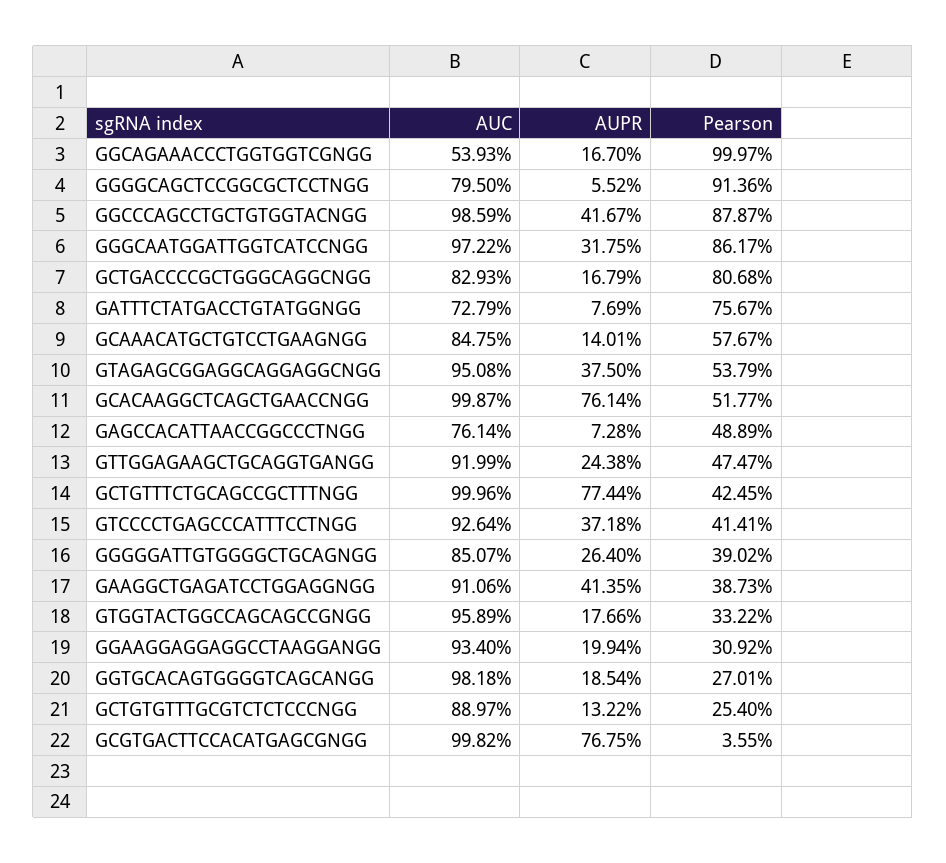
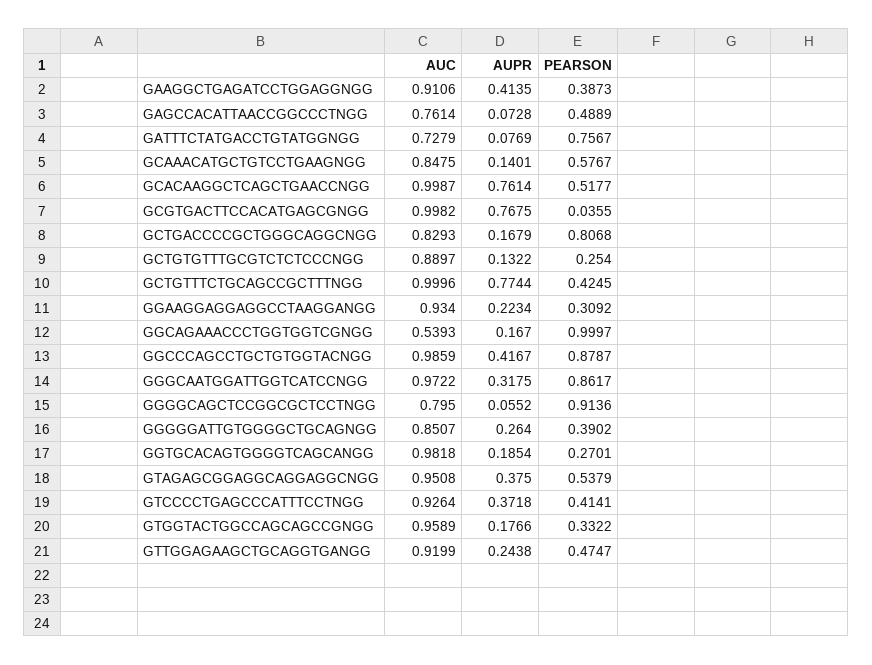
  {
    "AUC": {
      "GGCAGAAACCCTGGTGGTCGNGG": 0.5393,
      "GGGGCAGCTCCGGCGCTCCTNGG": 0.795,
      "GGCCCAGCCTGCTGTGGTACNGG": 0.9859,
      "GGGCAATGGATTGGTCATCCNGG": 0.9722,
      "GCTGACCCCGCTGGGCAGGCNGG": 0.8293,
      "GATTTCTATGACCTGTATGGNGG": 0.7279,
      "GCAAACATGCTGTCCTGAAGNGG": 0.8475,
      "GTAGAGCGGAGGCAGGAGGCNGG": 0.9508,
      "GCACAAGGCTCAGCTGAACCNGG": 0.9987,
      "GAGCCACATTAACCGGCCCTNGG": 0.7614,
      "GTTGGAGAAGCTGCAGGTGANGG": 0.9199,
      "GCTGTTTCTGCAGCCGCTTTNGG": 0.9996,
      "GTCCCCTGAGCCCATTTCCTNGG": 0.9264,
      "GGGGGATTGTGGGGCTGCAGNGG": 0.8507,
      "GAAGGCTGAGATCCTGGAGGNGG": 0.9106,
      "GTGGTACTGGCCAGCAGCCGNGG": 0.9589,
      "GGAAGGAGGAGGCCTAAGGANGG": 0.934,
      "GGTGCACAGTGGGGTCAGCANGG": 0.9818,
      "GCTGTGTTTGCGTCTCTCCCNGG": 0.8897,
      "GCGTGACTTCCACATGAGCGNGG": 0.9982
    },
    "AUPR": {
      "GGCAGAAACCCTGGTGGTCGNGG": 0.167,
      "GGGGCAGCTCCGGCGCTCCTNGG": 0.0552,
      "GGCCCAGCCTGCTGTGGTACNGG": 0.4167,
      "GGGCAATGGATTGGTCATCCNGG": 0.3175,
      "GCTGACCCCGCTGGGCAGGCNGG": 0.1679,
      "GATTTCTATGACCTGTATGGNGG": 0.0769,
      "GCAAACATGCTGTCCTGAAGNGG": 0.1401,
      "GTAGAGCGGAGGCAGGAGGCNGG": 0.375,
      "GCACAAGGCTCAGCTGAACCNGG": 0.7614,
      "GAGCCACATTAACCGGCCCTNGG": 0.0728,
      "GTTGGAGAAGCTGCAGGTGANGG": 0.2438,
      "GCTGTTTCTGCAGCCGCTTTNGG": 0.7744,
      "GTCCCCTGAGCCCATTTCCTNGG": 0.3718,
      "GGGGGATTGTGGGGCTGCAGNGG": 0.264,
      "GAAGGCTGAGATCCTGGAGGNGG": 0.4135,
      "GTGGTACTGGCCAGCAGCCGNGG": 0.1766,
-     "GGAAGGAGGAGGCCTAAGGANGG": 0.1994,
+     "GGAAGGAGGAGGCCTAAGGANGG": 0.2234,
      "GGTGCACAGTGGGGTCAGCANGG": 0.1854,
      "GCTGTGTTTGCGTCTCTCCCNGG": 0.1322,
      "GCGTGACTTCCACATGAGCGNGG": 0.7675
    },
    "Pearson": {
      "GGCAGAAACCCTGGTGGTCGNGG": 0.9997,
      "GGGGCAGCTCCGGCGCTCCTNGG": 0.9136,
      "GGCCCAGCCTGCTGTGGTACNGG": 0.8787,
      "GGGCAATGGATTGGTCATCCNGG": 0.8617,
      "GCTGACCCCGCTGGGCAGGCNGG": 0.8068,
      "GATTTCTATGACCTGTATGGNGG": 0.7567,
      "GCAAACATGCTGTCCTGAAGNGG": 0.5767,
      "GTAGAGCGGAGGCAGGAGGCNGG": 0.5379,
      "GCACAAGGCTCAGCTGAACCNGG": 0.5177,
      "GAGCCACATTAACCGGCCCTNGG": 0.4889,
      "GTTGGAGAAGCTGCAGGTGANGG": 0.4747,
      "GCTGTTTCTGCAGCCGCTTTNGG": 0.4245,
      "GTCCCCTGAGCCCATTTCCTNGG": 0.4141,
      "GGGGGATTGTGGGGCTGCAGNGG": 0.3902,
      "GAAGGCTGAGATCCTGGAGGNGG": 0.3873,
      "GTGGTACTGGCCAGCAGCCGNGG": 0.3322,
      "GGAAGGAGGAGGCCTAAGGANGG": 0.3092,
      "GGTGCACAGTGGGGTCAGCANGG": 0.2701,
      "GCTGTGTTTGCGTCTCTCCCNGG": 0.254,
      "GCGTGACTTCCACATGAGCGNGG": 0.0355
    }
  }

